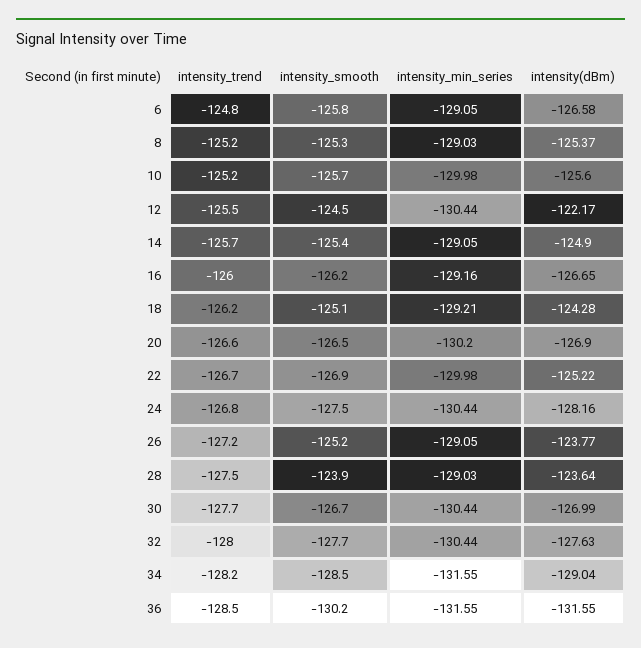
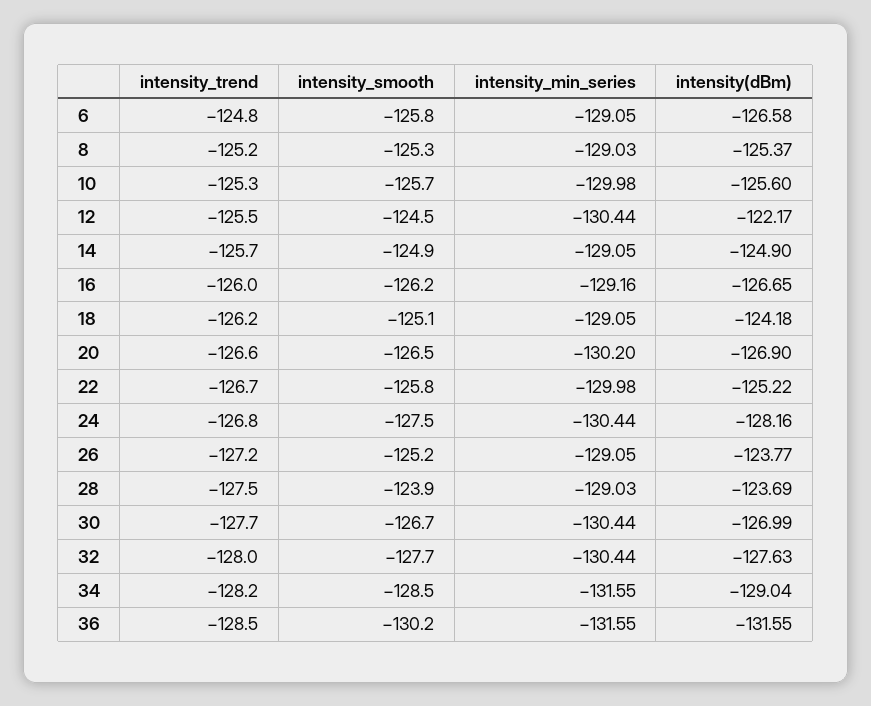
  {
    "intensity_trend": {
      "6": -124.8,
      "8": -125.2,
-     "10": -125.2,
+     "10": -125.3,
      "12": -125.5,
      "14": -125.7,
      "16": -126,
      "18": -126.2,
      "20": -126.6,
      "22": -126.7,
      "24": -126.8,
      "26": -127.2,
      "28": -127.5,
      "30": -127.7,
      "32": -128,
      "34": -128.2,
      "36": -128.5
    },
    "intensity_smooth": {
      "6": -125.8,
      "8": -125.3,
      "10": -125.7,
      "12": -124.5,
-     "14": -125.4,
+     "14": -124.9,
      "16": -126.2,
      "18": -125.1,
      "20": -126.5,
-     "22": -126.9,
+     "22": -125.8,
      "24": -127.5,
      "26": -125.2,
      "28": -123.9,
      "30": -126.7,
      "32": -127.7,
      "34": -128.5,
      "36": -130.2
    },
    "intensity_min_series": {
      "6": -129.05,
      "8": -129.03,
      "10": -129.98,
      "12": -130.44,
      "14": -129.05,
      "16": -129.16,
-     "18": -129.21,
+     "18": -129.05,
      "20": -130.2,
      "22": -129.98,
      "24": -130.44,
      "26": -129.05,
      "28": -129.03,
      "30": -130.44,
      "32": -130.44,
      "34": -131.55,
      "36": -131.55
    },
    "intensity(dBm)": {
      "6": -126.58,
      "8": -125.37,
      "10": -125.6,
      "12": -122.17,
      "14": -124.9,
      "16": -126.65,
-     "18": -124.28,
+     "18": -124.18,
      "20": -126.9,
      "22": -125.22,
      "24": -128.16,
      "26": -123.77,
-     "28": -123.64,
+     "28": -123.69,
      "30": -126.99,
      "32": -127.63,
      "34": -129.04,
      "36": -131.55
    }
  }

